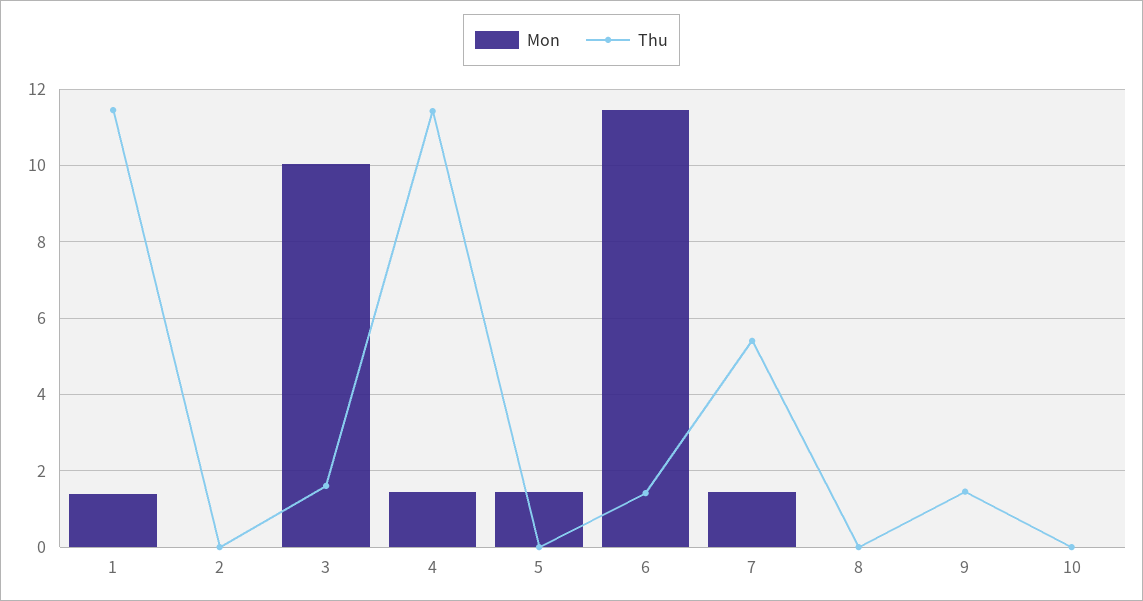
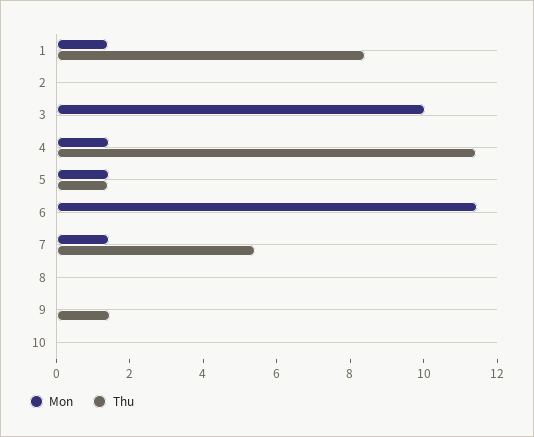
  {
    "Mon": {
      "1": 1.4,
      "2": 0,
      "3": 10,
      "4": 1.4,
      "5": 1.4,
      "6": 11.4,
      "7": 1.4,
      "8": 0,
      "9": 0,
      "10": 0
    },
    "Thu": {
-     "1": 11.4,
+     "1": 8.5,
      "2": 0,
-     "3": 1.6,
+     "3": 0,
      "4": 11.4,
-     "5": 0,
+     "5": 1.5,
-     "6": 1.4,
+     "6": 0,
      "7": 5.4,
      "8": 0,
      "9": 1.4,
      "10": 0
    }
  }

